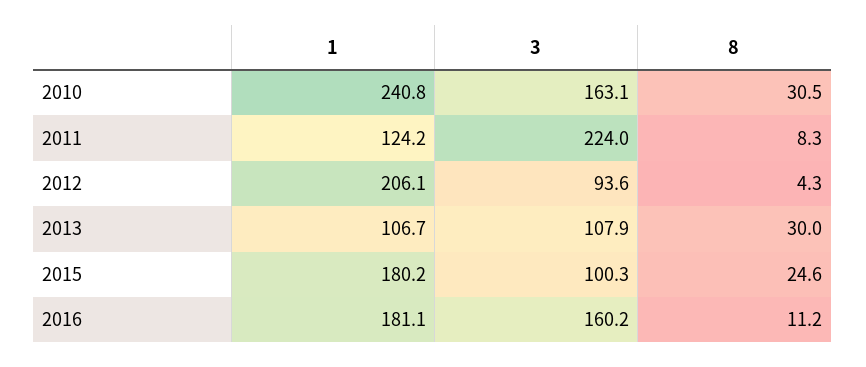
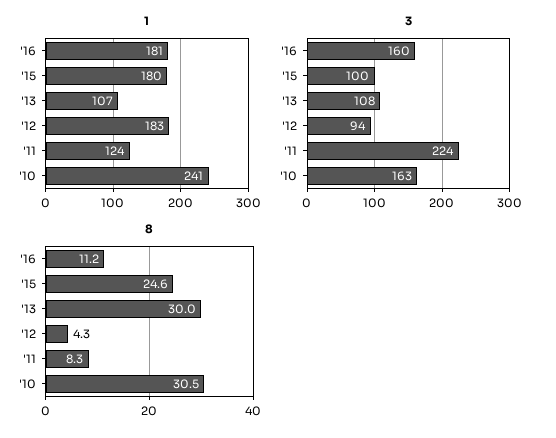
  {
    "1": {
      "2010": 240.8,
      "2011": 124.2,
-     "2012": 206.1,
+     "2012": 183,
      "2013": 106.7,
      "2015": 180.2,
      "2016": 181.1
    },
    "3": {
      "2010": 163.1,
      "2011": 224,
      "2012": 93.6,
      "2013": 107.9,
      "2015": 100.3,
      "2016": 160.2
    },
    "8": {
      "2010": 30.5,
      "2011": 8.3,
      "2012": 4.3,
      "2013": 30,
      "2015": 24.6,
      "2016": 11.2
    }
  }

